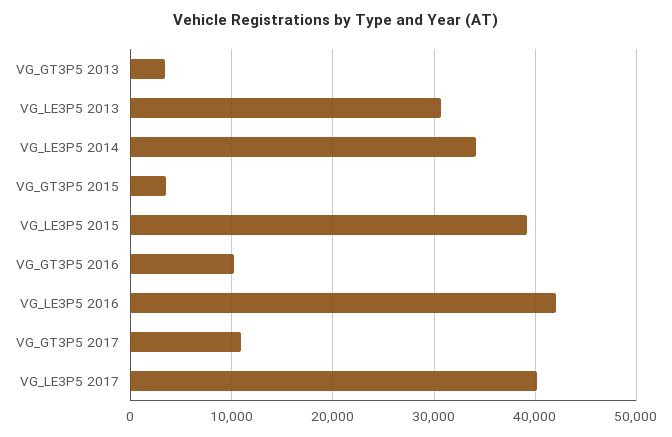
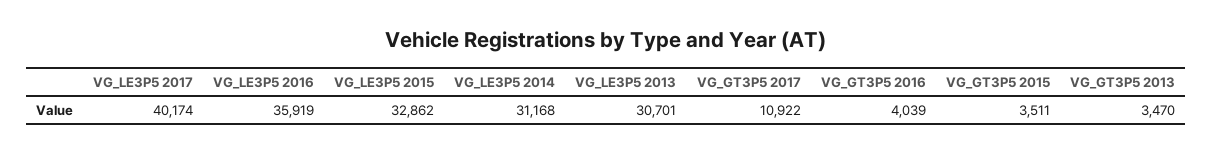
  {
    "VG_GT3P5 2013": 3470,
    "VG_LE3P5 2013": 30701,
-   "VG_LE3P5 2014": 34000,
+   "VG_LE3P5 2014": 31168,
    "VG_GT3P5 2015": 3511,
-   "VG_LE3P5 2015": 39000,
+   "VG_LE3P5 2015": 32862,
-   "VG_GT3P5 2016": 10000,
+   "VG_GT3P5 2016": 4039,
-   "VG_LE3P5 2016": 42000,
+   "VG_LE3P5 2016": 35919,
    "VG_GT3P5 2017": 10922,
    "VG_LE3P5 2017": 40174
  }

